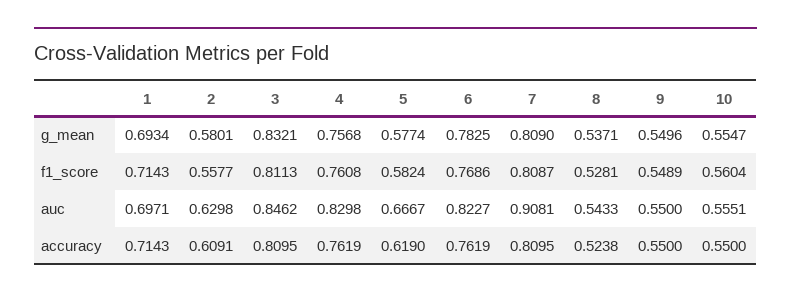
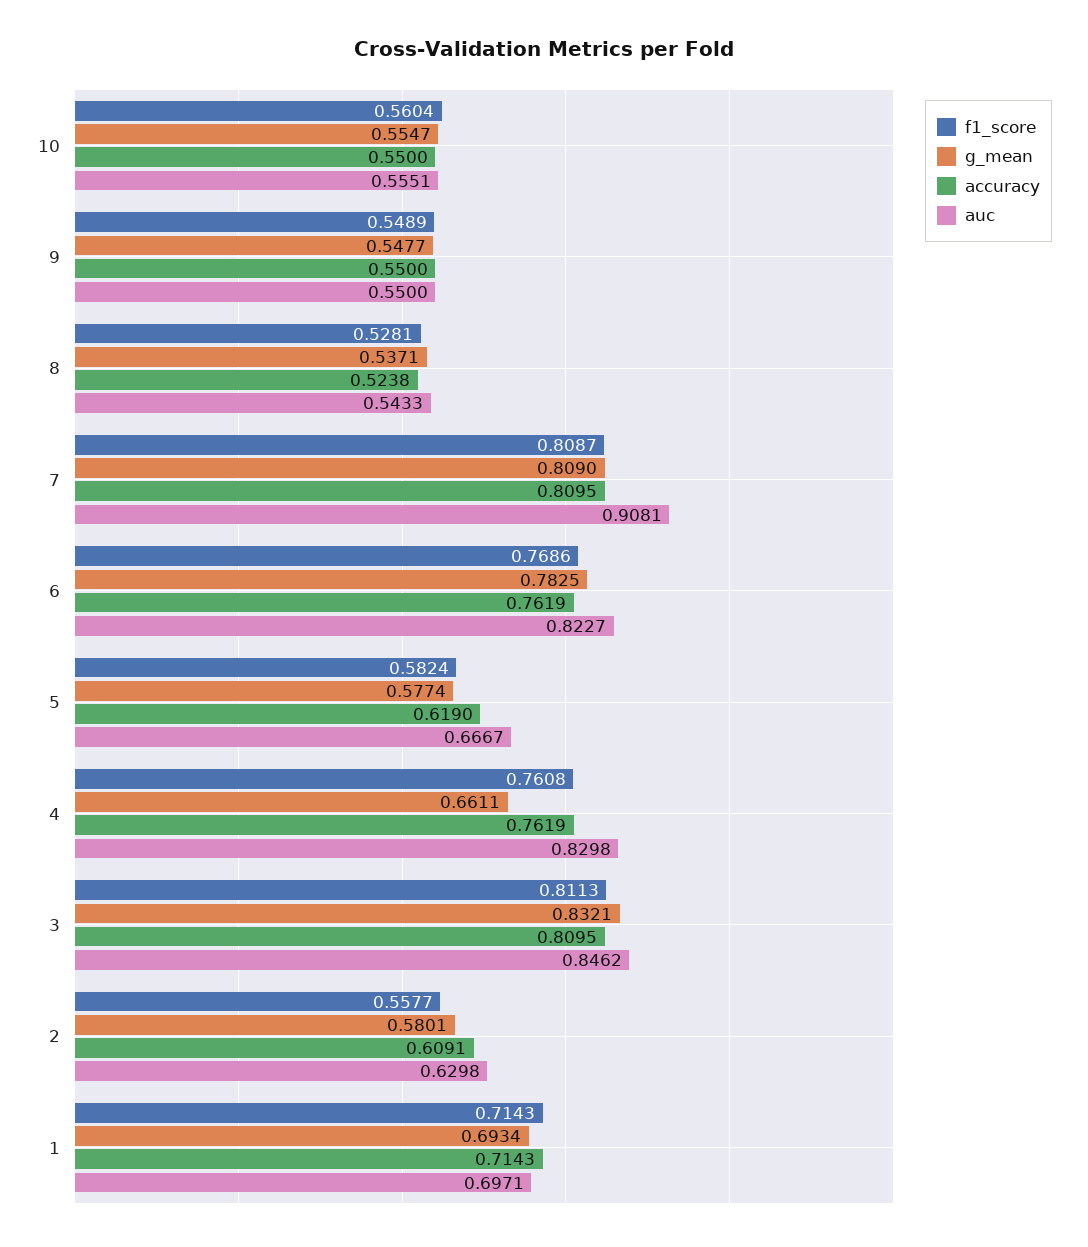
  {
    "g_mean": {
      "1": 0.6934,
      "2": 0.5801,
      "3": 0.8321,
-     "4": 0.7568,
+     "4": 0.6611,
      "5": 0.5774,
      "6": 0.7825,
      "7": 0.809,
      "8": 0.5371,
-     "9": 0.5496,
+     "9": 0.5477,
      "10": 0.5547
    },
    "f1_score": {
      "1": 0.7143,
      "2": 0.5577,
      "3": 0.8113,
      "4": 0.7608,
      "5": 0.5824,
      "6": 0.7686,
      "7": 0.8087,
      "8": 0.5281,
      "9": 0.5489,
      "10": 0.5604
    },
    "auc": {
      "1": 0.6971,
      "2": 0.6298,
      "3": 0.8462,
      "4": 0.8298,
      "5": 0.6667,
      "6": 0.8227,
      "7": 0.9081,
      "8": 0.5433,
      "9": 0.55,
      "10": 0.5551
    },
    "accuracy": {
      "1": 0.7143,
      "2": 0.6091,
      "3": 0.8095,
      "4": 0.7619,
      "5": 0.619,
      "6": 0.7619,
      "7": 0.8095,
      "8": 0.5238,
      "9": 0.55,
      "10": 0.55
    }
  }

